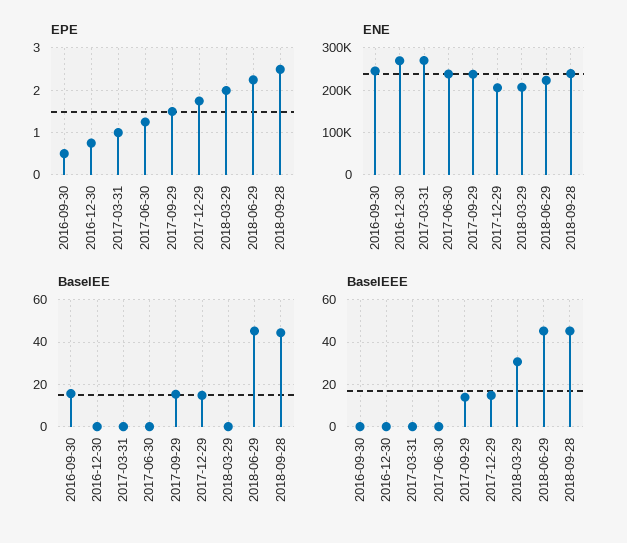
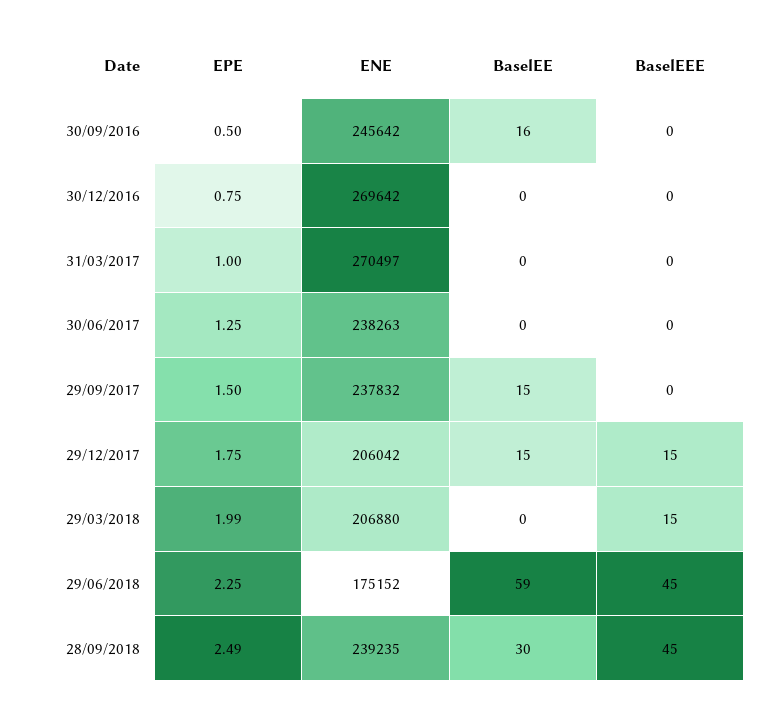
  {
    "EPE": {
      "2016-09-30": 0.5,
      "2016-12-30": 0.75,
      "2017-03-31": 1,
      "2017-06-30": 1.25,
      "2017-09-29": 1.5,
      "2017-12-29": 1.75,
      "2018-03-29": 1.99,
      "2018-06-29": 2.25,
      "2018-09-28": 2.49
    },
    "ENE": {
      "2016-09-30": 245642,
      "2016-12-30": 269642,
      "2017-03-31": 270497,
      "2017-06-30": 238263,
      "2017-09-29": 237832,
      "2017-12-29": 206042,
      "2018-03-29": 206880,
-     "2018-06-29": 220000,
+     "2018-06-29": 175152,
      "2018-09-28": 239235
    },
    "BaselEE": {
      "2016-09-30": 16,
      "2016-12-30": 0,
      "2017-03-31": 0,
      "2017-06-30": 0,
      "2017-09-29": 15,
      "2017-12-29": 15,
      "2018-03-29": 0,
-     "2018-06-29": 45,
+     "2018-06-29": 59,
-     "2018-09-28": 45
+     "2018-09-28": 30
    },
    "BaselEEE": {
      "2016-09-30": 0,
      "2016-12-30": 0,
      "2017-03-31": 0,
      "2017-06-30": 0,
-     "2017-09-29": 15,
+     "2017-09-29": 0,
      "2017-12-29": 15,
-     "2018-03-29": 30,
+     "2018-03-29": 15,
      "2018-06-29": 45,
      "2018-09-28": 45
    }
  }

